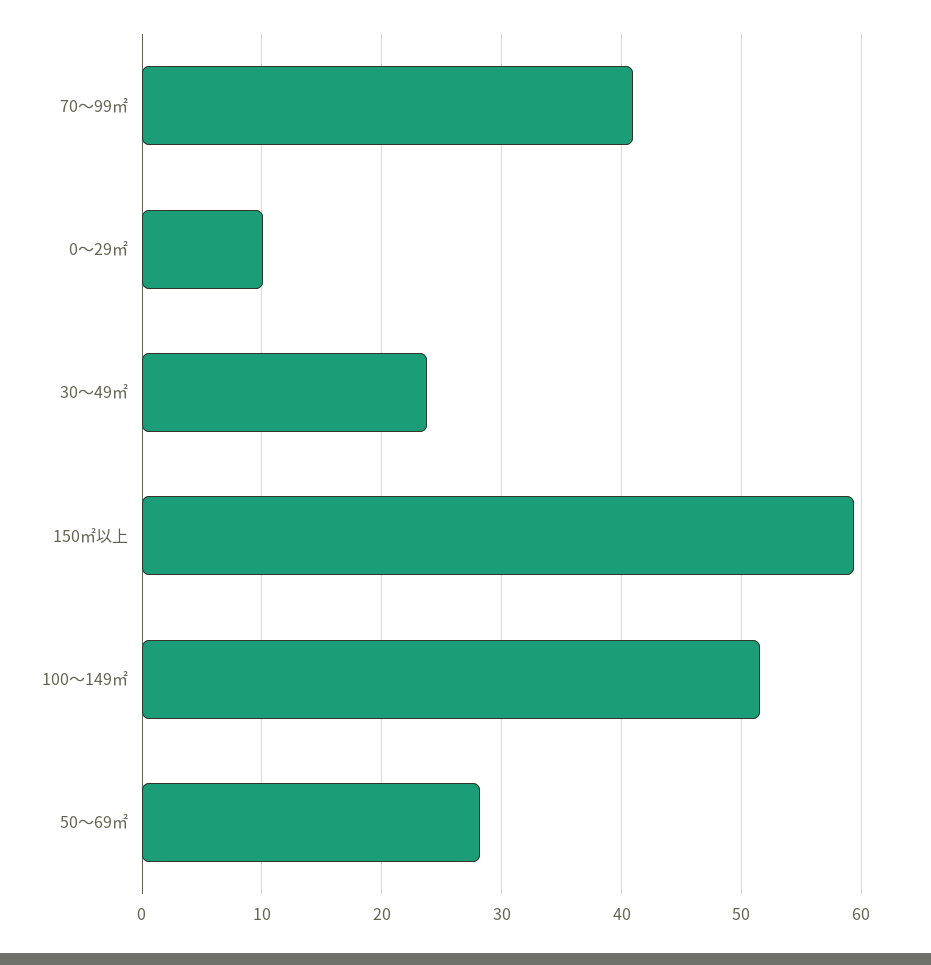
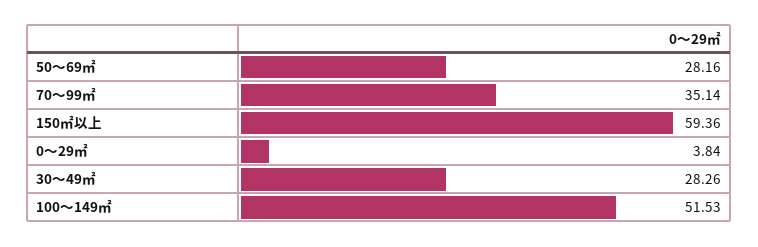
  {
-   "70～99㎡": 41,
+   "70～99㎡": 35.14,
-   "0～29㎡": 10,
+   "0～29㎡": 3.84,
-   "30～49㎡": 24,
+   "30～49㎡": 28.26,
    "150㎡以上": 59.36,
    "100～149㎡": 51.53,
    "50～69㎡": 28.16
  }

